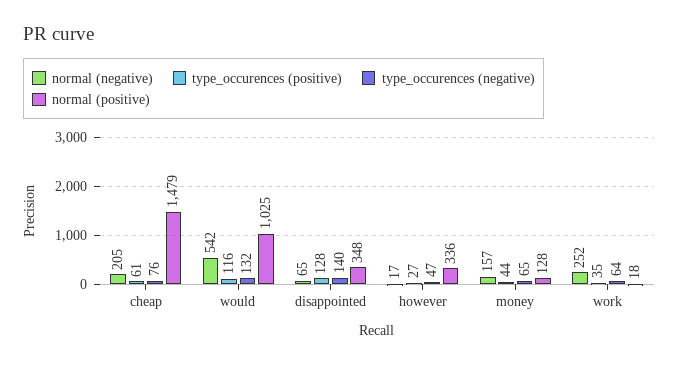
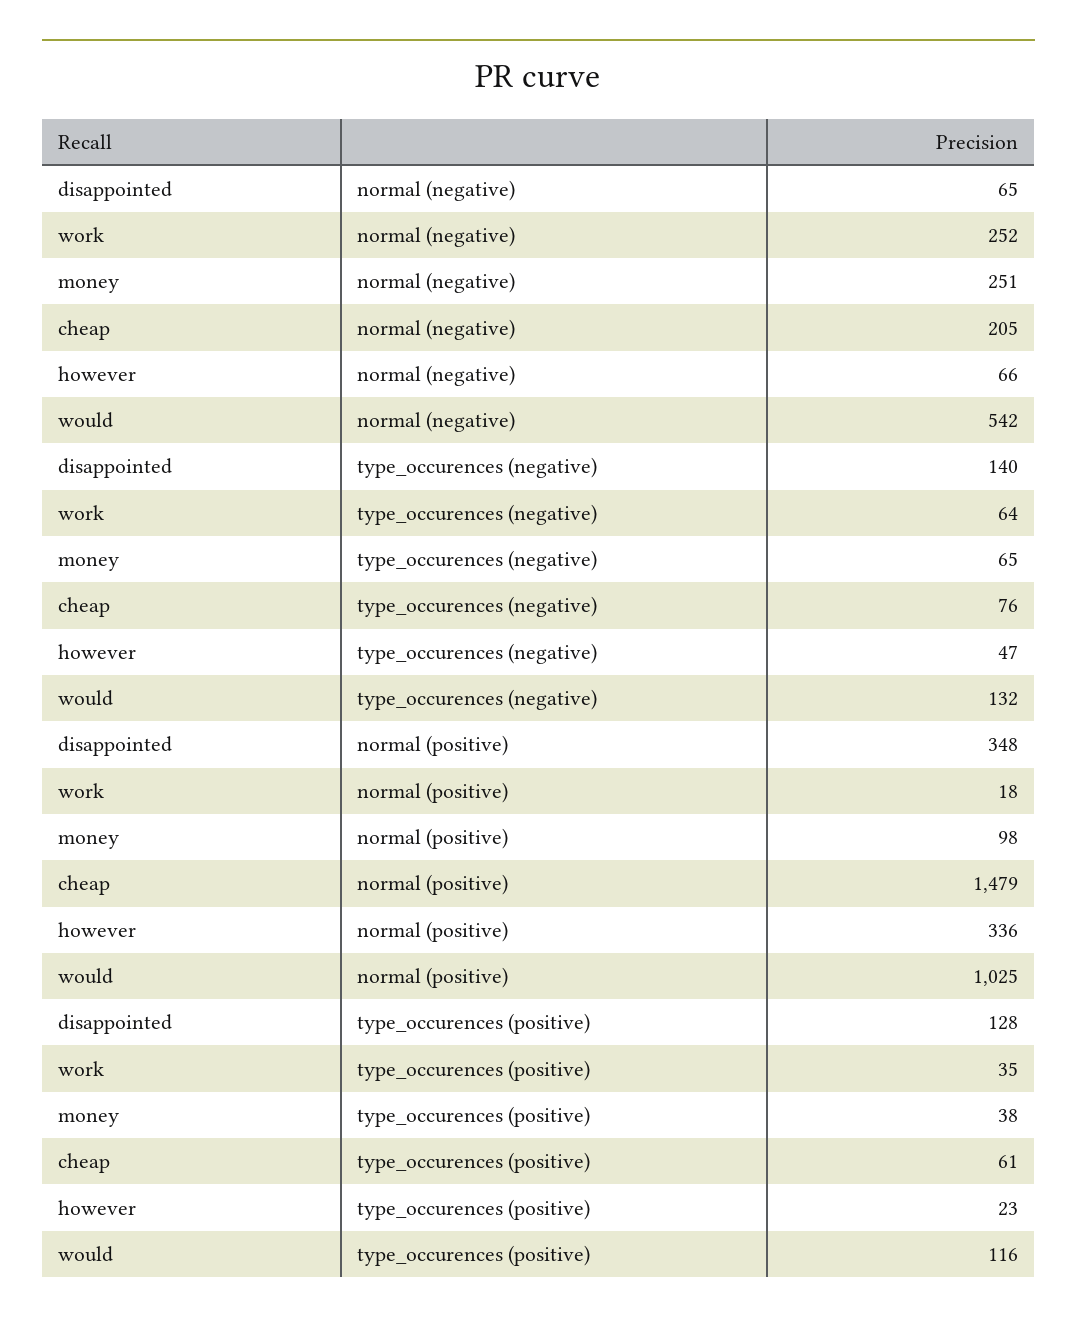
  {
    "normal (negative)": {
      "cheap": 205,
      "would": 542,
      "disappointed": 65,
-     "however": 17,
+     "however": 66,
-     "money": 157,
+     "money": 251,
      "work": 252
    },
    "type_occurences (positive)": {
      "cheap": 61,
      "would": 116,
      "disappointed": 128,
-     "however": 27,
+     "however": 23,
-     "money": 44,
+     "money": 38,
      "work": 35
    },
    "type_occurences (negative)": {
      "cheap": 76,
      "would": 132,
      "disappointed": 140,
      "however": 47,
      "money": 65,
      "work": 64
    },
    "normal (positive)": {
      "cheap": 1479,
      "would": 1025,
      "disappointed": 348,
      "however": 336,
-     "money": 128,
+     "money": 98,
      "work": 18
    }
  }

